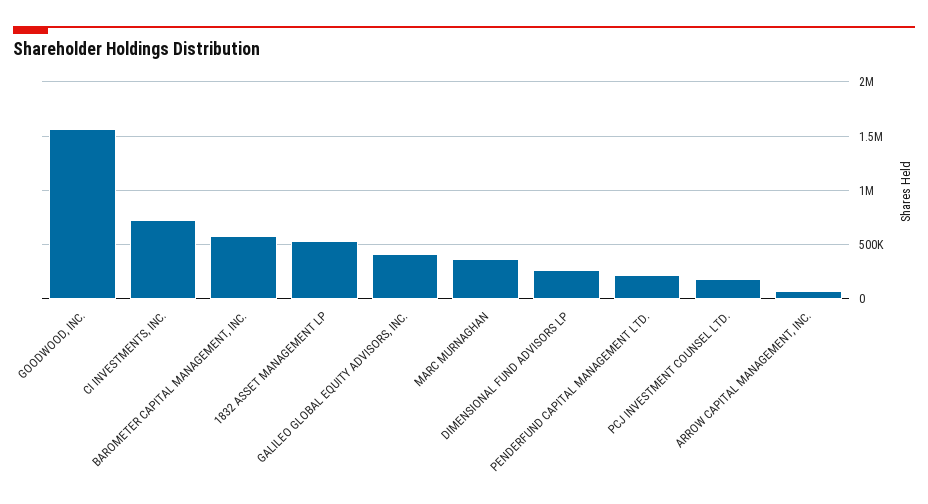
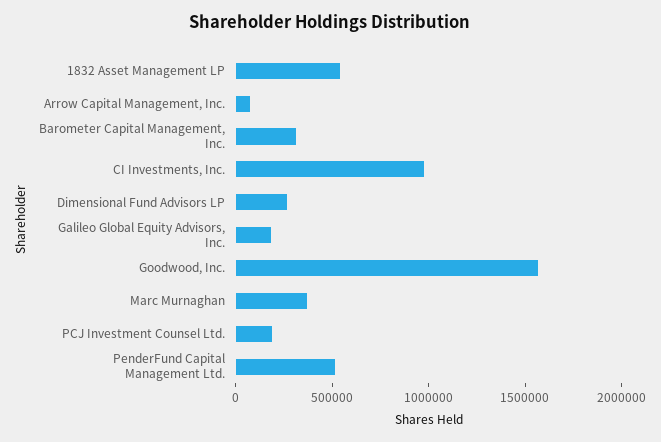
  {
    "GOODWOOD, INC.": 1600000,
-   "CI INVESTMENTS, INC.": 700000,
+   "CI INVESTMENTS, INC.": 1000000,
-   "BAROMETER CAPITAL MANAGEMENT, INC.": 600000,
+   "BAROMETER CAPITAL MANAGEMENT, INC.": 300000,
    "1832 ASSET MANAGEMENT LP": 500000,
-   "GALILEO GLOBAL EQUITY ADVISORS, INC.": 400000,
+   "GALILEO GLOBAL EQUITY ADVISORS, INC.": 200000,
    "MARC MURNAGHAN": 400000,
    "DIMENSIONAL FUND ADVISORS LP": 300000,
-   "PENDERFUND CAPITAL MANAGEMENT LTD.": 200000,
+   "PENDERFUND CAPITAL MANAGEMENT LTD.": 500000,
    "PCJ INVESTMENT COUNSEL LTD.": 200000,
    "ARROW CAPITAL MANAGEMENT, INC.": 100000
  }

